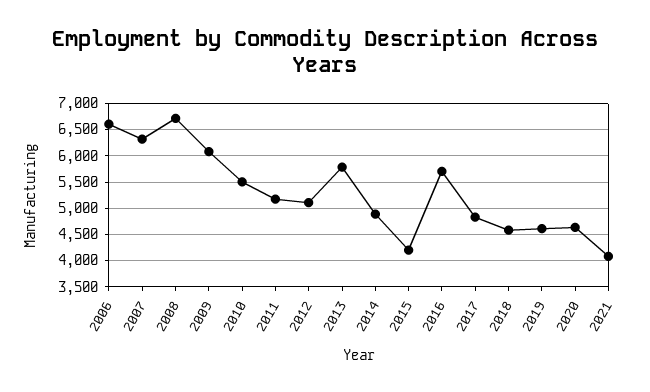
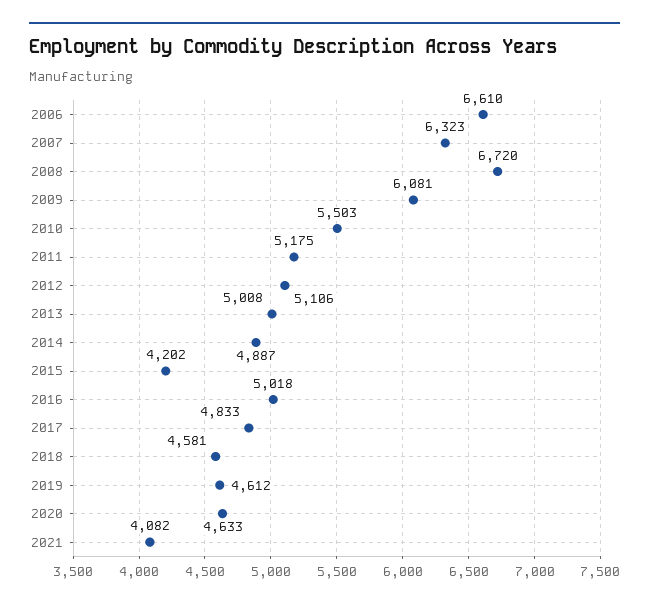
  {
    "2006": 6610,
    "2007": 6323,
    "2008": 6720,
    "2009": 6081,
    "2010": 5503,
    "2011": 5175,
    "2012": 5106,
-   "2013": 5750,
+   "2013": 5008,
    "2014": 4887,
    "2015": 4202,
-   "2016": 5750,
+   "2016": 5018,
    "2017": 4833,
    "2018": 4581,
    "2019": 4612,
    "2020": 4633,
    "2021": 4082
  }

